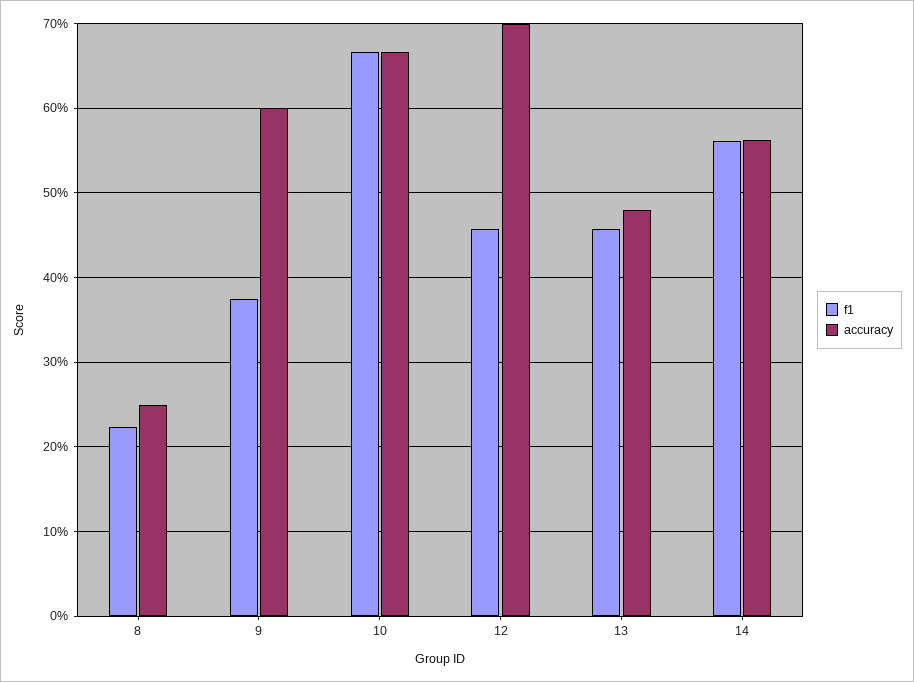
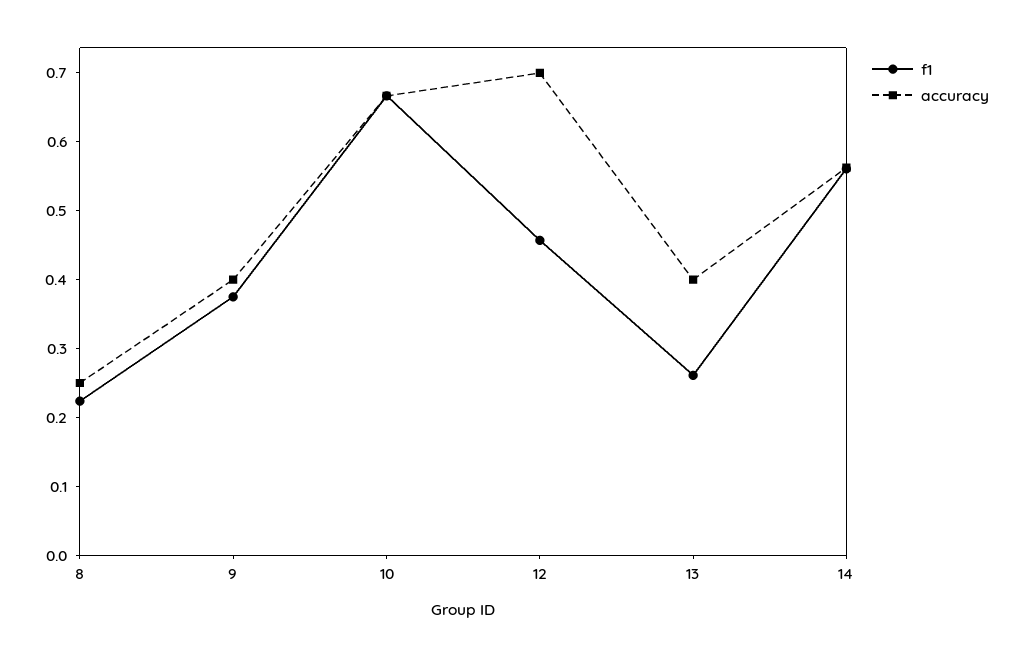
  {
    "f1": {
      "8": 0.22,
      "9": 0.38,
      "10": 0.67,
      "12": 0.46,
-     "13": 0.46,
+     "13": 0.26,
      "14": 0.56
    },
    "accuracy": {
      "8": 0.25,
-     "9": 0.6,
+     "9": 0.4,
      "10": 0.67,
      "12": 0.7,
-     "13": 0.48,
+     "13": 0.4,
      "14": 0.56
    }
  }

